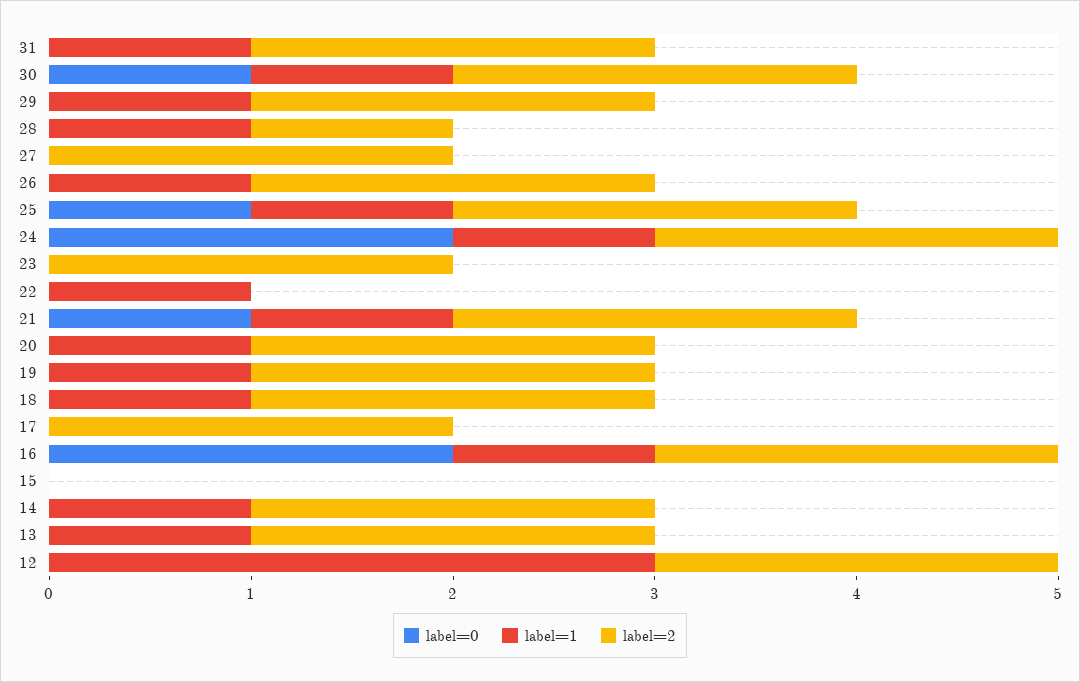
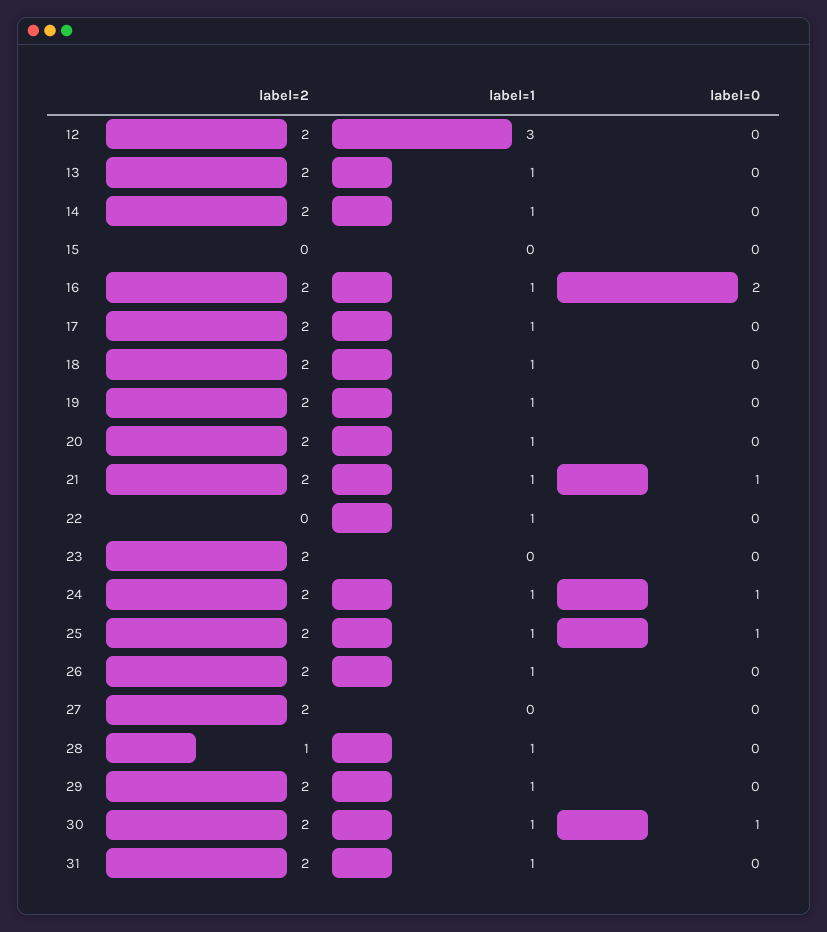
  {
    "label=0": {
      "31": 0,
      "30": 1,
      "29": 0,
      "28": 0,
      "27": 0,
      "26": 0,
      "25": 1,
-     "24": 2,
+     "24": 1,
      "23": 0,
      "22": 0,
      "21": 1,
      "20": 0,
      "19": 0,
      "18": 0,
      "17": 0,
      "16": 2,
      "15": 0,
      "14": 0,
      "13": 0,
      "12": 0
    },
    "label=1": {
      "31": 1,
      "30": 1,
      "29": 1,
      "28": 1,
      "27": 0,
      "26": 1,
      "25": 1,
      "24": 1,
      "23": 0,
      "22": 1,
      "21": 1,
      "20": 1,
      "19": 1,
      "18": 1,
-     "17": 0,
+     "17": 1,
      "16": 1,
      "15": 0,
      "14": 1,
      "13": 1,
      "12": 3
    },
    "label=2": {
      "31": 2,
      "30": 2,
      "29": 2,
      "28": 1,
      "27": 2,
      "26": 2,
      "25": 2,
      "24": 2,
      "23": 2,
      "22": 0,
      "21": 2,
      "20": 2,
      "19": 2,
      "18": 2,
      "17": 2,
      "16": 2,
      "15": 0,
      "14": 2,
      "13": 2,
      "12": 2
    }
  }

